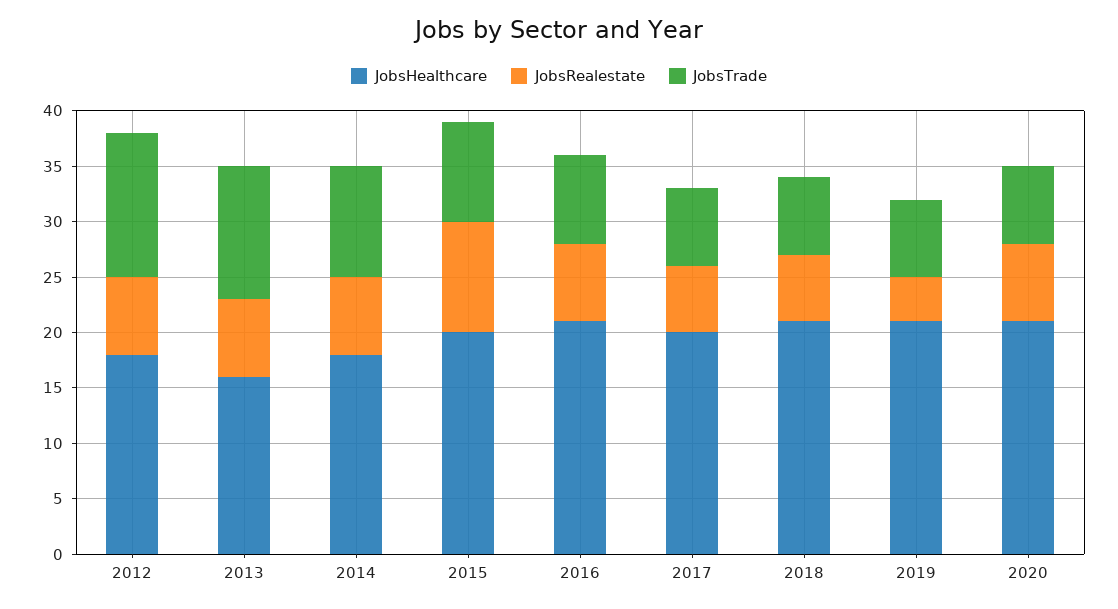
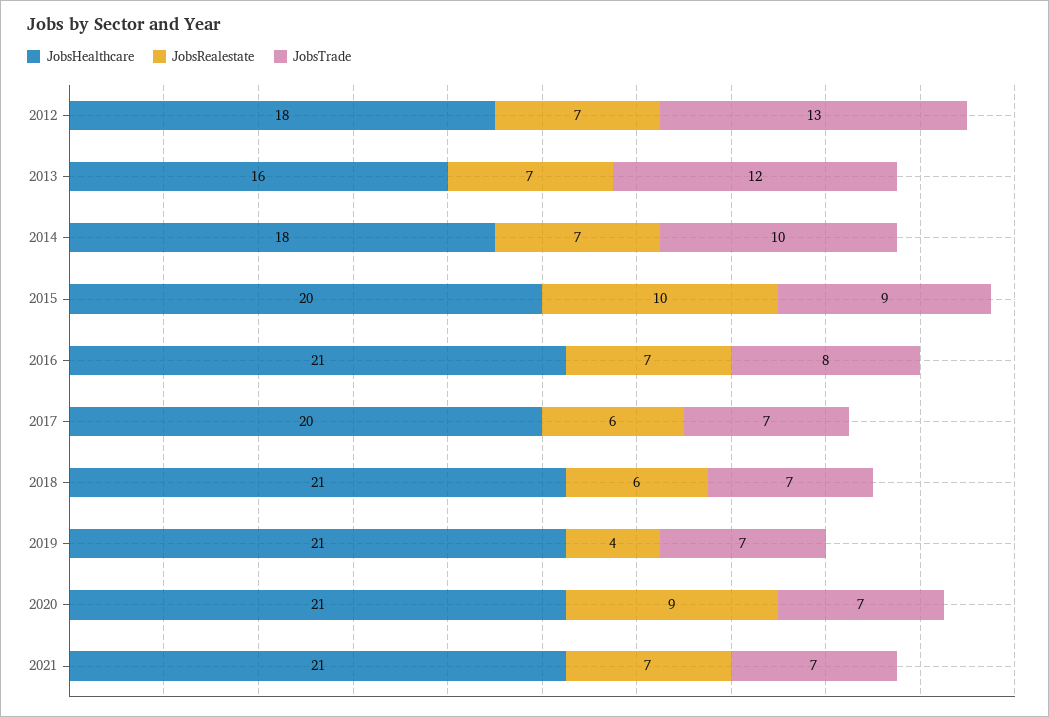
  {
    "JobsHealthcare": {
      "2012": 18,
      "2013": 16,
      "2014": 18,
      "2015": 20,
      "2016": 21,
      "2017": 20,
      "2018": 21,
      "2019": 21,
-     "2020": 21
+     "2020": 21,
+     "2021": 21
    },
    "JobsRealestate": {
      "2012": 7,
      "2013": 7,
      "2014": 7,
      "2015": 10,
      "2016": 7,
      "2017": 6,
      "2018": 6,
      "2019": 4,
-     "2020": 7
+     "2020": 9,
+     "2021": 7
    },
    "JobsTrade": {
      "2012": 13,
      "2013": 12,
      "2014": 10,
      "2015": 9,
      "2016": 8,
      "2017": 7,
      "2018": 7,
      "2019": 7,
-     "2020": 7
+     "2020": 7,
+     "2021": 7
    }
  }

